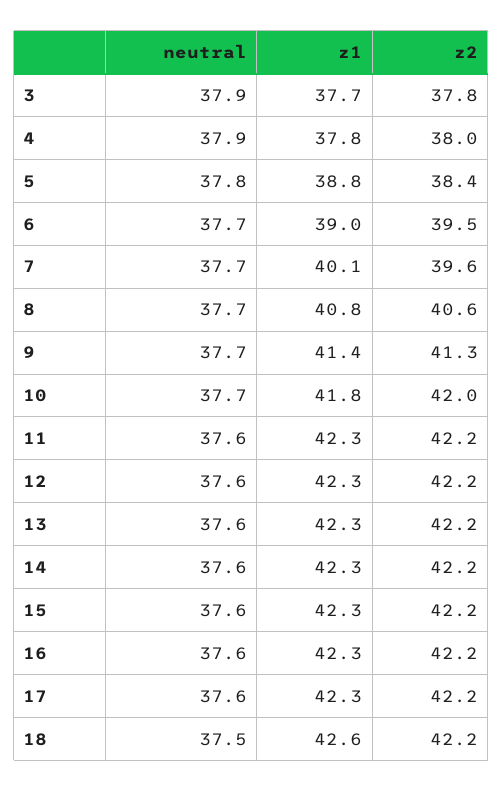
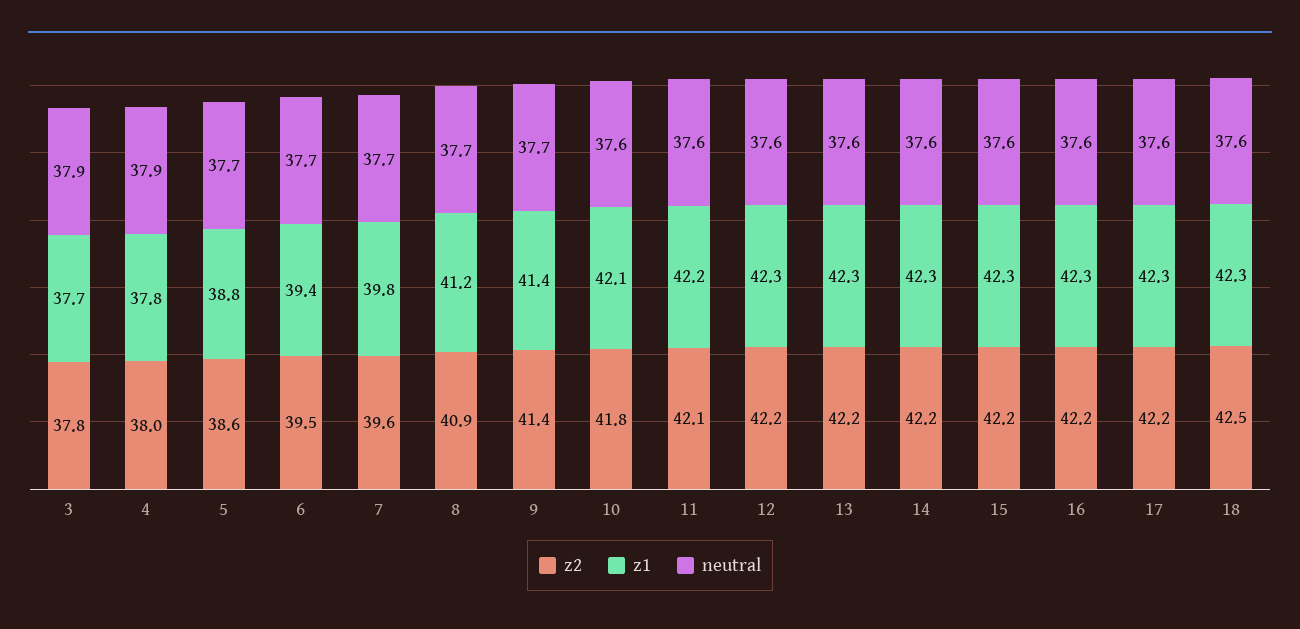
  {
    "neutral": {
      "3": 37.9,
      "4": 37.9,
-     "5": 37.8,
+     "5": 37.7,
      "6": 37.7,
      "7": 37.7,
      "8": 37.7,
      "9": 37.7,
-     "10": 37.7,
+     "10": 37.6,
      "11": 37.6,
      "12": 37.6,
      "13": 37.6,
      "14": 37.6,
      "15": 37.6,
      "16": 37.6,
      "17": 37.6,
-     "18": 37.5
+     "18": 37.6
    },
    "z1": {
      "3": 37.7,
      "4": 37.8,
      "5": 38.8,
-     "6": 39,
+     "6": 39.4,
-     "7": 40.1,
+     "7": 39.8,
-     "8": 40.8,
+     "8": 41.2,
      "9": 41.4,
-     "10": 41.8,
+     "10": 42.1,
-     "11": 42.3,
+     "11": 42.2,
      "12": 42.3,
      "13": 42.3,
      "14": 42.3,
      "15": 42.3,
      "16": 42.3,
      "17": 42.3,
-     "18": 42.6
+     "18": 42.3
    },
    "z2": {
      "3": 37.8,
      "4": 38,
-     "5": 38.4,
+     "5": 38.6,
      "6": 39.5,
      "7": 39.6,
-     "8": 40.6,
+     "8": 40.9,
-     "9": 41.3,
+     "9": 41.4,
-     "10": 42,
+     "10": 41.8,
-     "11": 42.2,
+     "11": 42.1,
      "12": 42.2,
      "13": 42.2,
      "14": 42.2,
      "15": 42.2,
      "16": 42.2,
      "17": 42.2,
-     "18": 42.2
+     "18": 42.5
    }
  }

